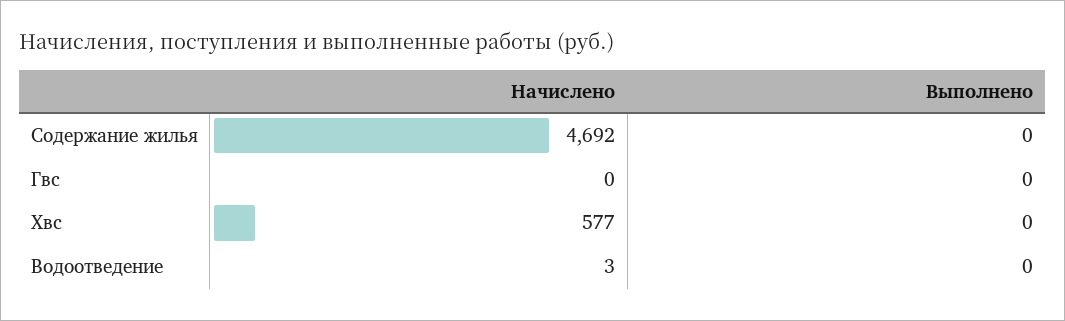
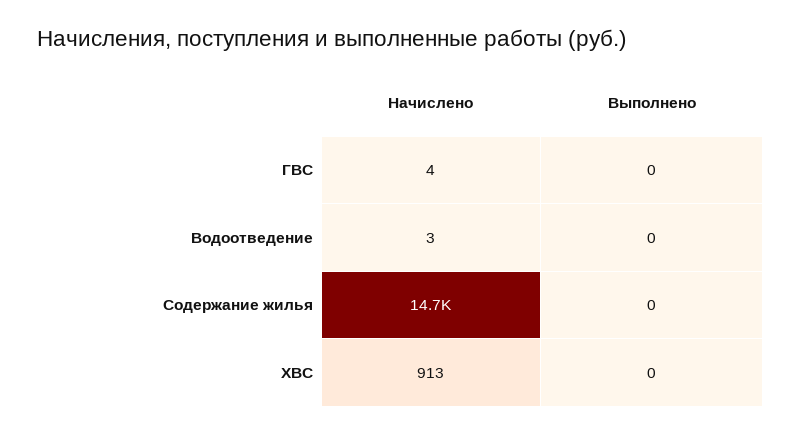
  {
    "Начислено": {
-     "Содержание жилья": 4692,
+     "Содержание жилья": 14700,
-     "Гвс": 0,
+     "Гвс": 4,
-     "Хвс": 577,
+     "Хвс": 913,
      "Водоотведение": 3
    },
    "Выполнено": {
      "Содержание жилья": 0,
      "Гвс": 0,
      "Хвс": 0,
      "Водоотведение": 0
    }
  }

